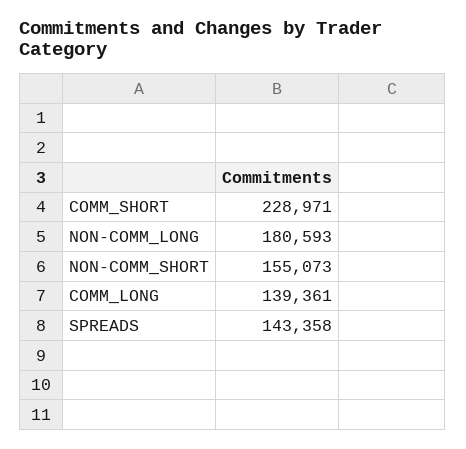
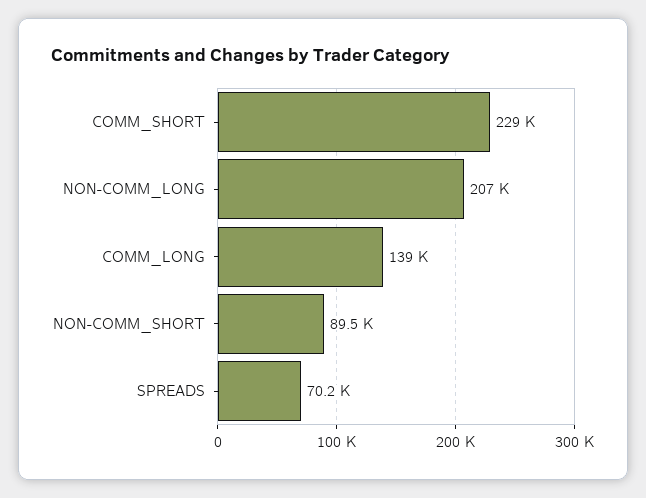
  {
    "COMM_SHORT": 228971,
-   "NON-COMM_LONG": 180593,
+   "NON-COMM_LONG": 207000,
-   "NON-COMM_SHORT": 155073,
+   "NON-COMM_SHORT": 89500,
    "COMM_LONG": 139361,
-   "SPREADS": 143358
+   "SPREADS": 70200
  }

